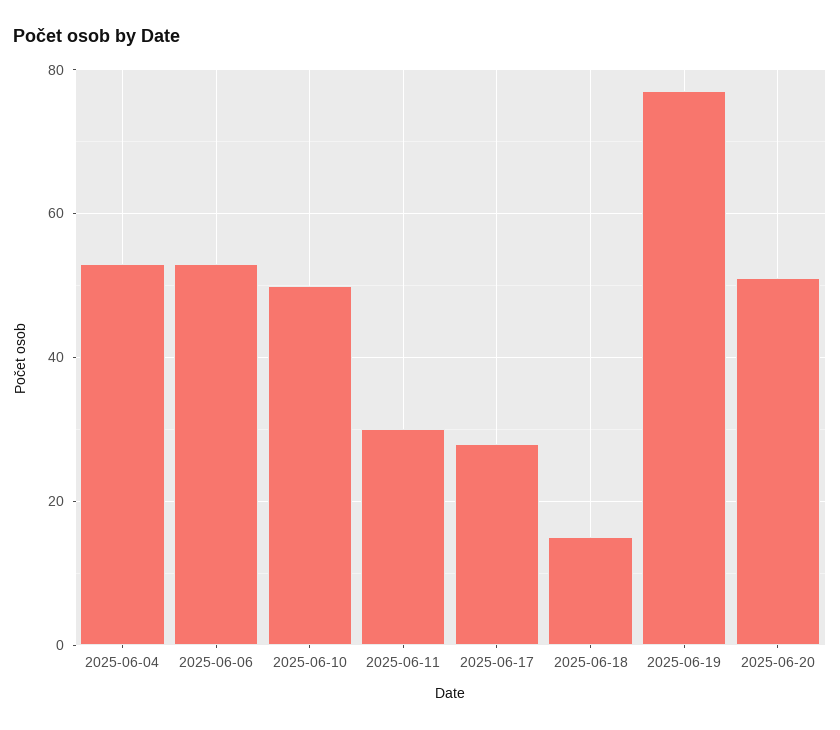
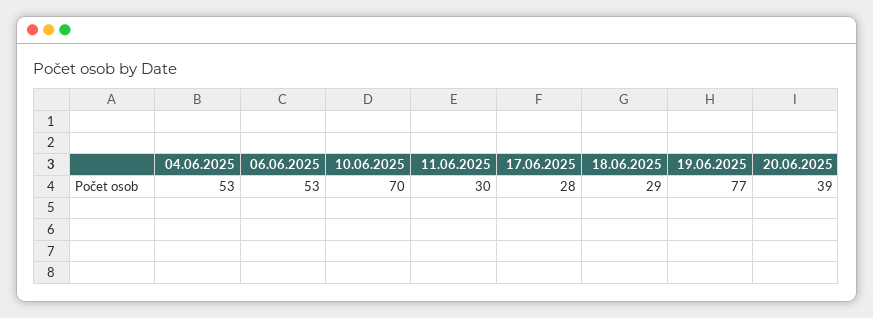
  {
    "2025-06-04": 53,
    "2025-06-06": 53,
-   "2025-06-10": 50,
+   "2025-06-10": 70,
    "2025-06-11": 30,
    "2025-06-17": 28,
-   "2025-06-18": 15,
+   "2025-06-18": 29,
    "2025-06-19": 77,
-   "2025-06-20": 50
+   "2025-06-20": 39
  }

